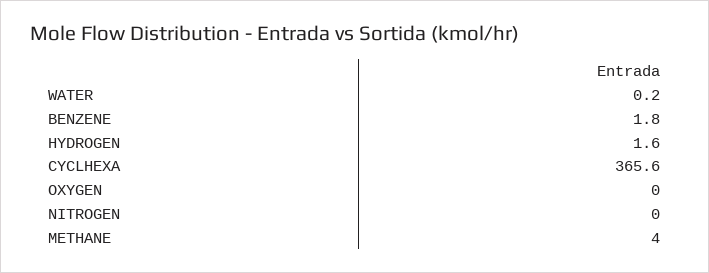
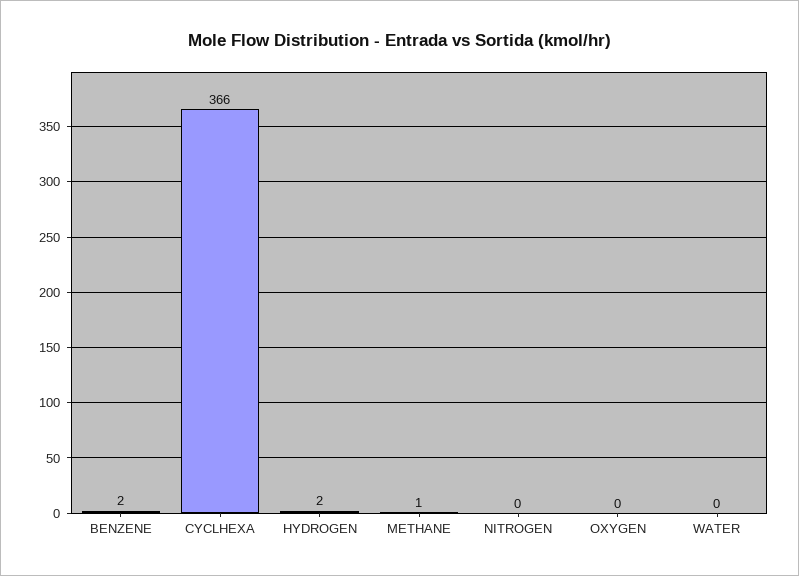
  {
    "WATER": 0.2,
    "BENZENE": 1.8,
    "HYDROGEN": 1.6,
    "CYCLHEXA": 365.6,
    "OXYGEN": 0,
    "NITROGEN": 0,
-   "METHANE": 4
+   "METHANE": 1
  }

